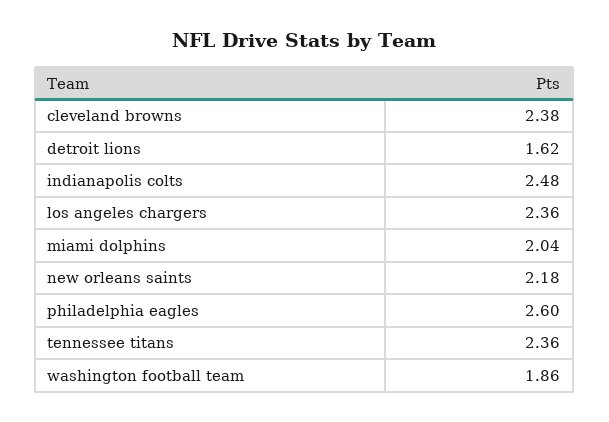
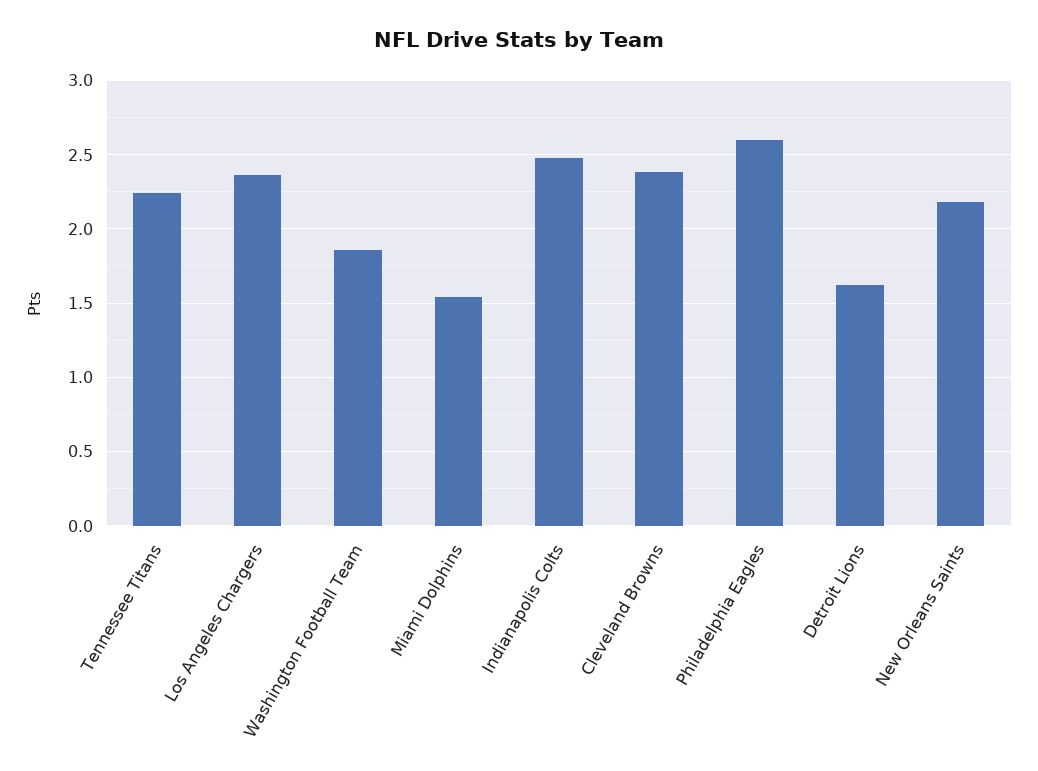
  {
    "cleveland browns": 2.38,
    "detroit lions": 1.62,
    "indianapolis colts": 2.48,
    "los angeles chargers": 2.36,
-   "miami dolphins": 2.04,
+   "miami dolphins": 1.55,
    "new orleans saints": 2.18,
    "philadelphia eagles": 2.6,
-   "tennessee titans": 2.36,
+   "tennessee titans": 2.25,
    "washington football team": 1.86
  }

